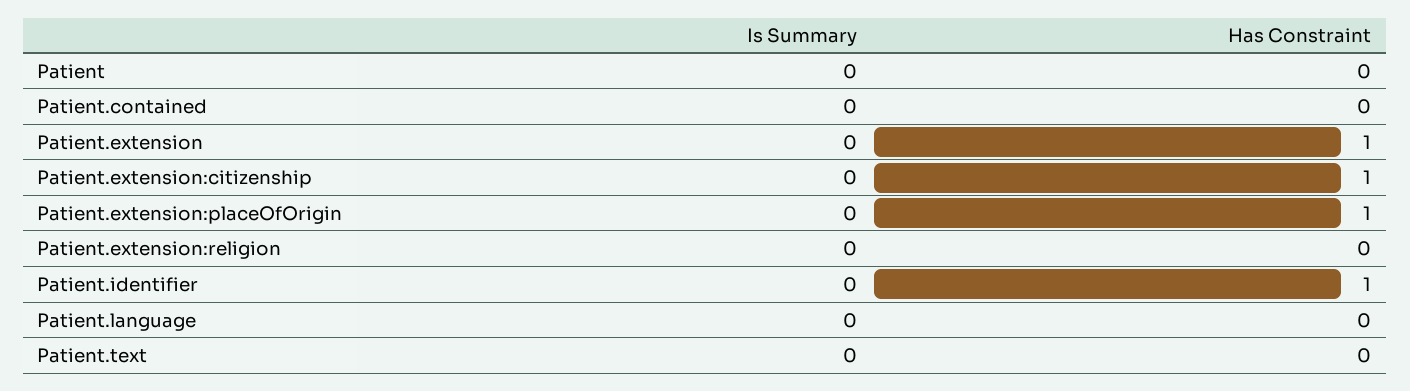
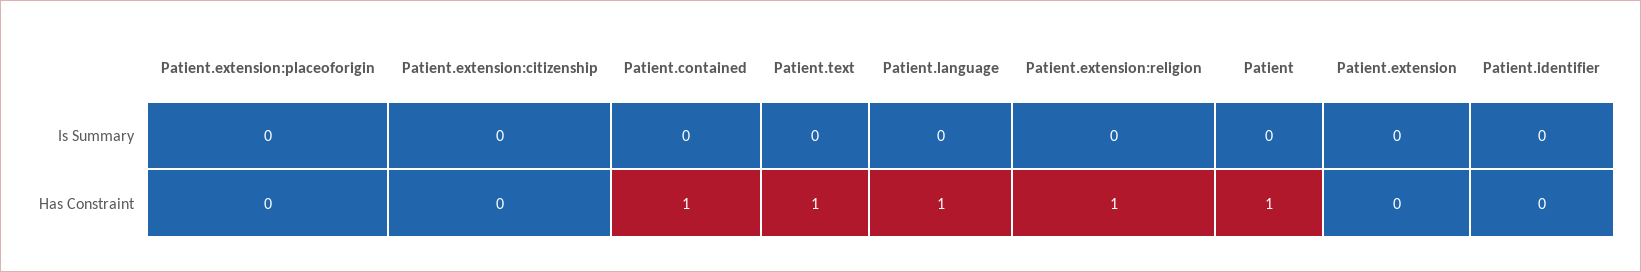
  {
    "Is Summary": {
      "Patient": 0,
      "Patient.contained": 0,
      "Patient.extension": 0,
      "Patient.extension:citizenship": 0,
      "Patient.extension:placeOfOrigin": 0,
      "Patient.extension:religion": 0,
      "Patient.identifier": 0,
      "Patient.language": 0,
      "Patient.text": 0
    },
    "Has Constraint": {
-     "Patient": 0,
+     "Patient": 1,
-     "Patient.contained": 0,
+     "Patient.contained": 1,
-     "Patient.extension": 1,
+     "Patient.extension": 0,
-     "Patient.extension:citizenship": 1,
+     "Patient.extension:citizenship": 0,
-     "Patient.extension:placeOfOrigin": 1,
+     "Patient.extension:placeOfOrigin": 0,
-     "Patient.extension:religion": 0,
+     "Patient.extension:religion": 1,
-     "Patient.identifier": 1,
+     "Patient.identifier": 0,
-     "Patient.language": 0,
+     "Patient.language": 1,
-     "Patient.text": 0
+     "Patient.text": 1
    }
  }

